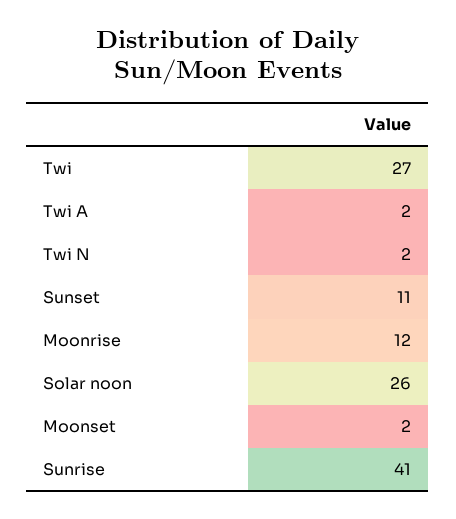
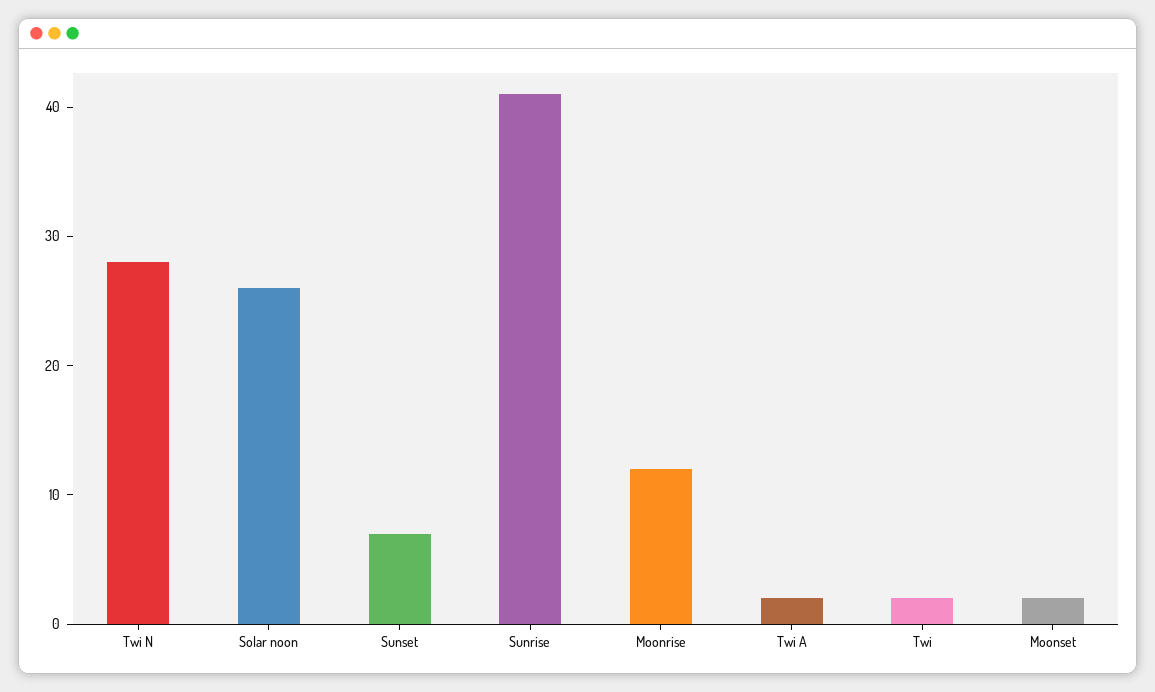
  {
-   "Twi": 27,
+   "Twi": 2,
    "Twi A": 2,
-   "Twi N": 2,
+   "Twi N": 28,
-   "Sunset": 11,
+   "Sunset": 7,
    "Moonrise": 12,
    "Solar noon": 26,
    "Moonset": 2,
    "Sunrise": 41
  }

